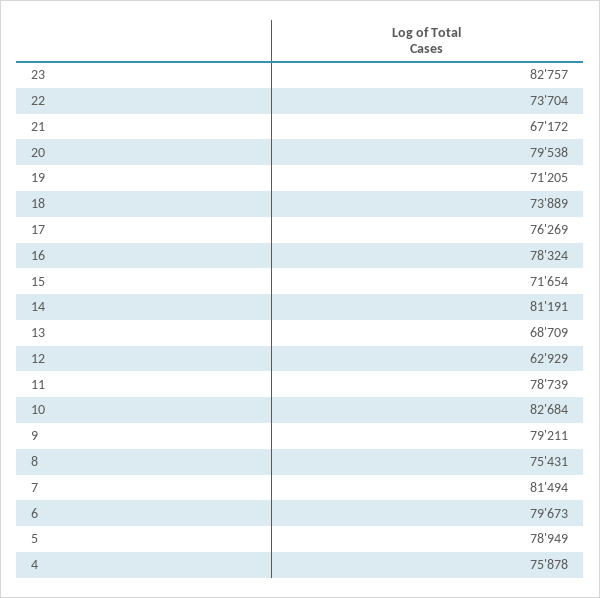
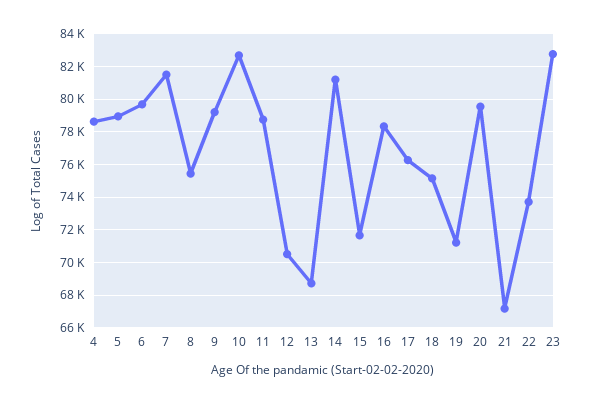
  {
    "23": 82757,
    "22": 73704,
    "21": 67172,
    "20": 79538,
    "19": 71205,
-   "18": 73889,
+   "18": 75000,
    "17": 76269,
    "16": 78324,
    "15": 71654,
    "14": 81191,
    "13": 68709,
-   "12": 62929,
+   "12": 70500,
    "11": 78739,
    "10": 82684,
    "9": 79211,
    "8": 75431,
    "7": 81494,
    "6": 79673,
    "5": 78949,
-   "4": 75878
+   "4": 78500
  }

